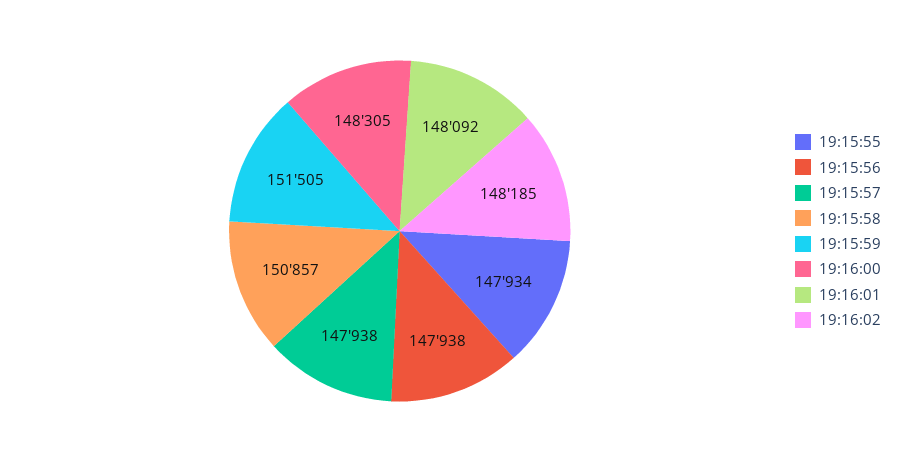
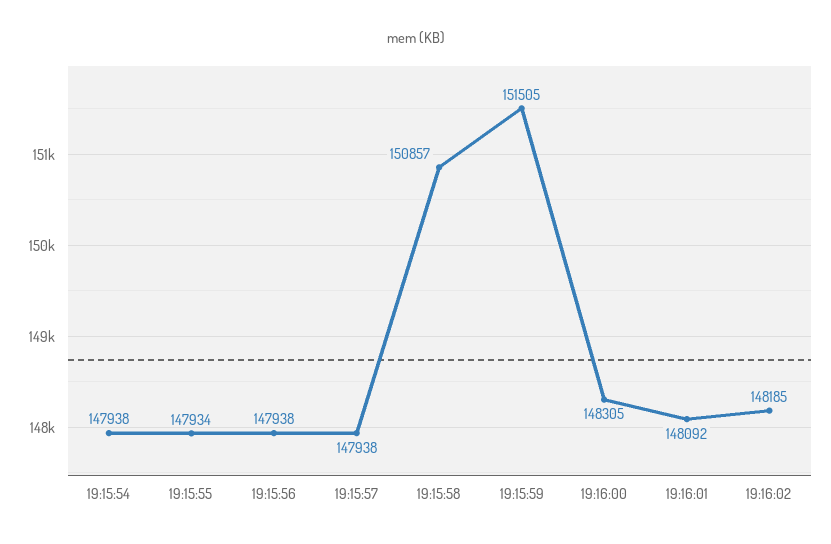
  {
    "19:15:55": 147934,
    "19:15:56": 147938,
    "19:15:57": 147938,
    "19:15:58": 150857,
    "19:15:59": 151505,
    "19:16:00": 148305,
    "19:16:01": 148092,
-   "19:16:02": 148185
+   "19:16:02": 148185,
+   "19:15:54": 147938
  }

